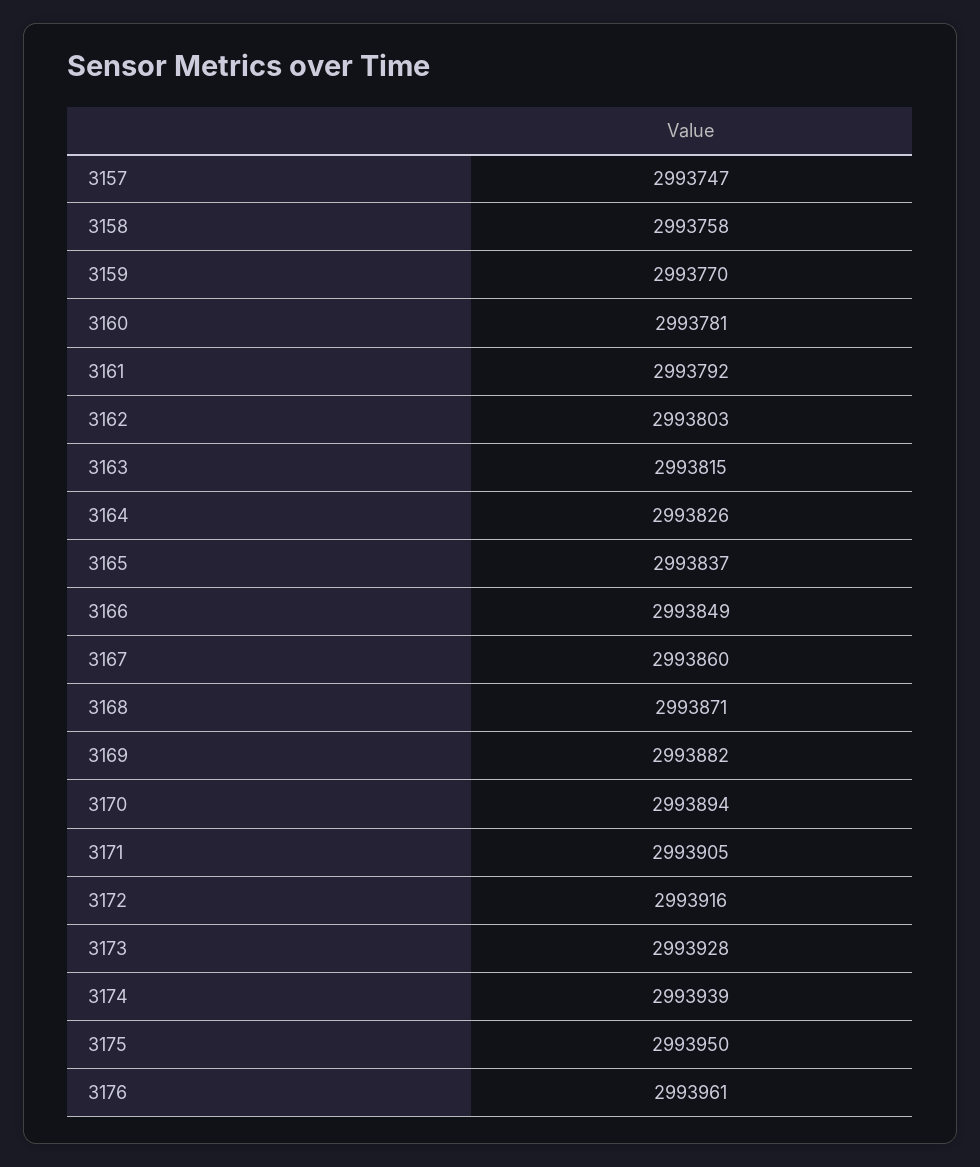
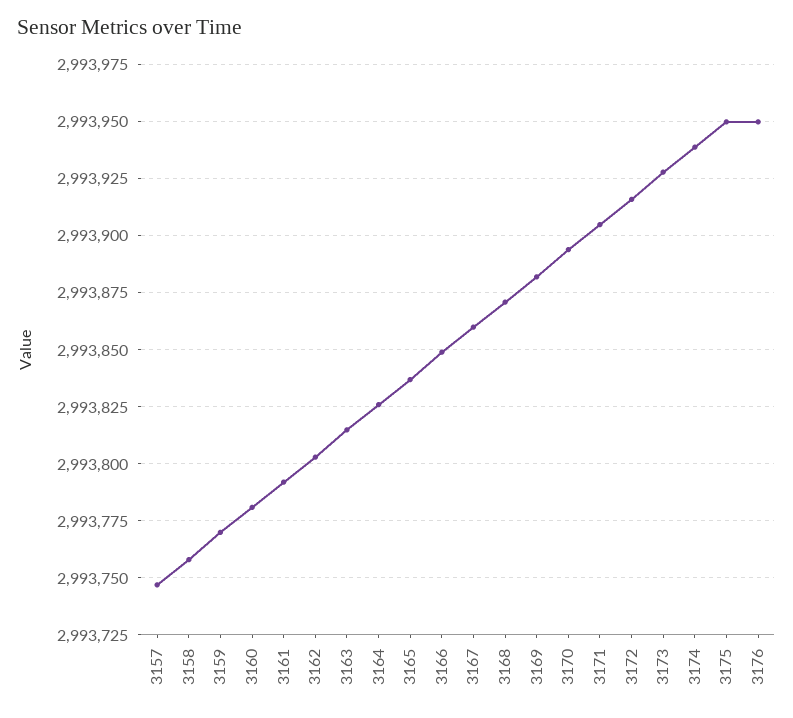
  {
    "3157": 2993747,
    "3158": 2993758,
    "3159": 2993770,
    "3160": 2993781,
    "3161": 2993792,
    "3162": 2993803,
    "3163": 2993815,
    "3164": 2993826,
    "3165": 2993837,
    "3166": 2993849,
    "3167": 2993860,
    "3168": 2993871,
    "3169": 2993882,
    "3170": 2993894,
    "3171": 2993905,
    "3172": 2993916,
    "3173": 2993928,
    "3174": 2993939,
    "3175": 2993950,
-   "3176": 2993961
+   "3176": 2993950
  }

